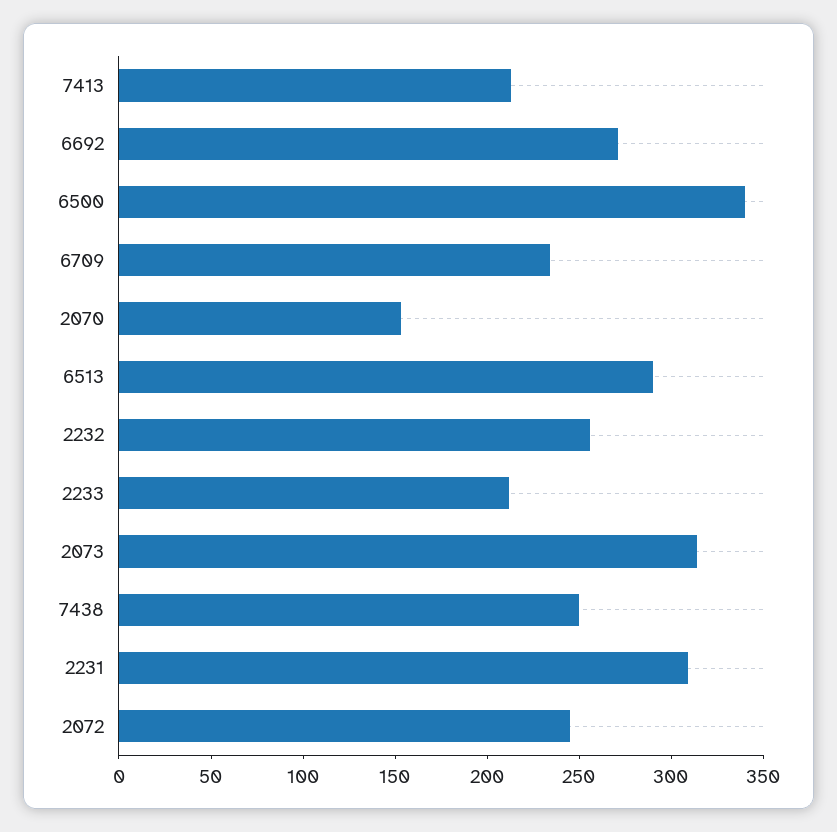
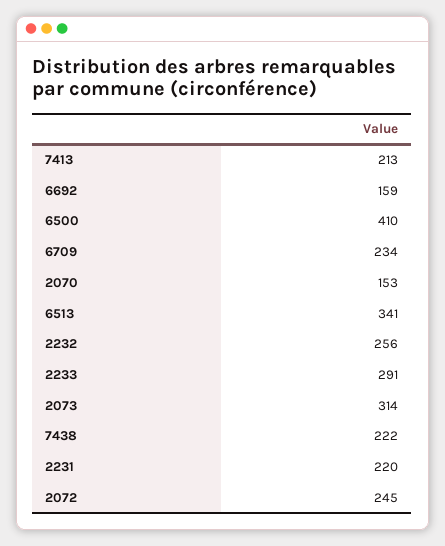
  {
    "7413": 213,
-   "6692": 270,
+   "6692": 159,
-   "6500": 340,
+   "6500": 410,
    "6709": 234,
    "2070": 153,
-   "6513": 290,
+   "6513": 341,
    "2232": 256,
-   "2233": 210,
+   "2233": 291,
    "2073": 314,
-   "7438": 250,
+   "7438": 222,
-   "2231": 310,
+   "2231": 220,
    "2072": 245
  }

